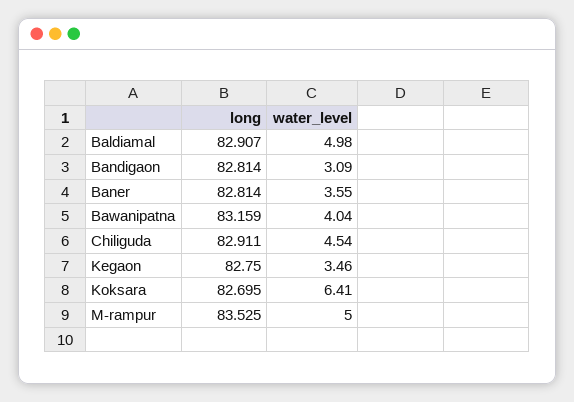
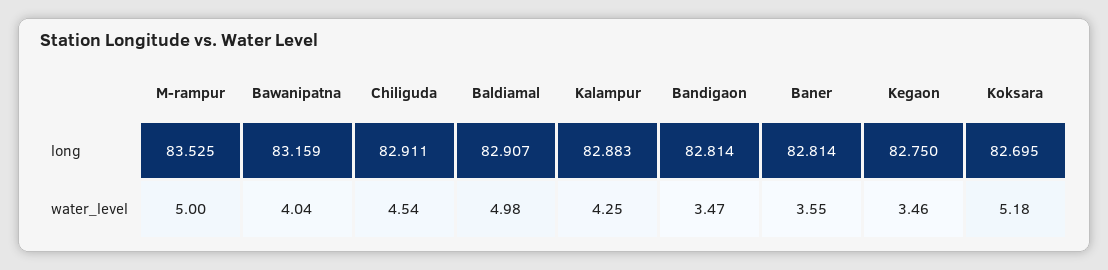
  {
    "long": {
      "Baldiamal": 82.907,
      "Bandigaon": 82.814,
      "Baner": 82.814,
      "Bawanipatna": 83.159,
      "Chiliguda": 82.911,
      "Kegaon": 82.75,
      "Koksara": 82.695,
-     "M-rampur": 83.525
+     "M-rampur": 83.525,
+     "Kalampur": 82.883
    },
    "water_level": {
      "Baldiamal": 4.98,
-     "Bandigaon": 3.09,
+     "Bandigaon": 3.47,
      "Baner": 3.55,
      "Bawanipatna": 4.04,
      "Chiliguda": 4.54,
      "Kegaon": 3.46,
-     "Koksara": 6.41,
+     "Koksara": 5.18,
-     "M-rampur": 5
+     "M-rampur": 5,
+     "Kalampur": 4.25
    }
  }

